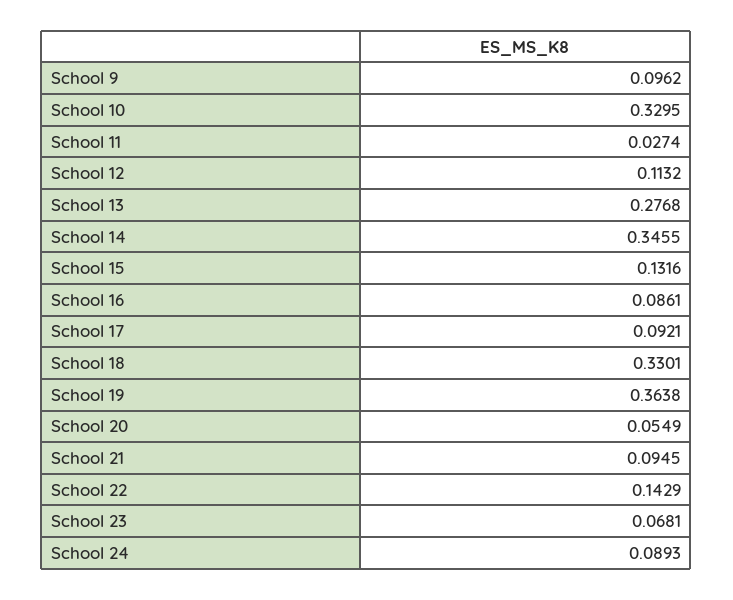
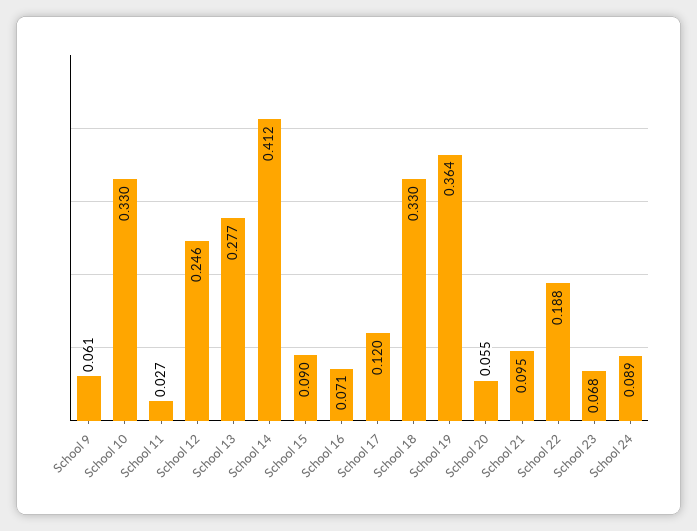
  {
-   "School 9": 0.0962,
+   "School 9": 0.061,
    "School 10": 0.3295,
    "School 11": 0.0274,
-   "School 12": 0.1132,
+   "School 12": 0.246,
    "School 13": 0.2768,
-   "School 14": 0.3455,
+   "School 14": 0.412,
-   "School 15": 0.1316,
+   "School 15": 0.09,
-   "School 16": 0.0861,
+   "School 16": 0.071,
-   "School 17": 0.0921,
+   "School 17": 0.12,
    "School 18": 0.3301,
    "School 19": 0.3638,
    "School 20": 0.0549,
    "School 21": 0.0945,
-   "School 22": 0.1429,
+   "School 22": 0.188,
    "School 23": 0.0681,
    "School 24": 0.0893
  }

